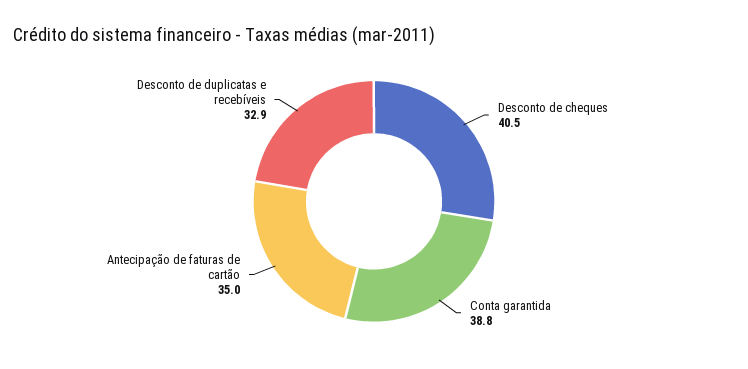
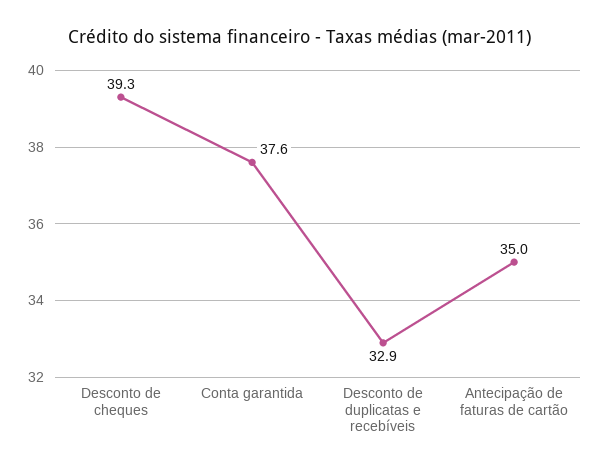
  {
-   "Desconto de cheques": 40.5,
+   "Desconto de cheques": 39.3,
-   "Conta garantida": 38.8,
+   "Conta garantida": 37.6,
    "Antecipação de faturas de cartão": 35,
    "Desconto de duplicatas e recebíveis": 32.9
  }

